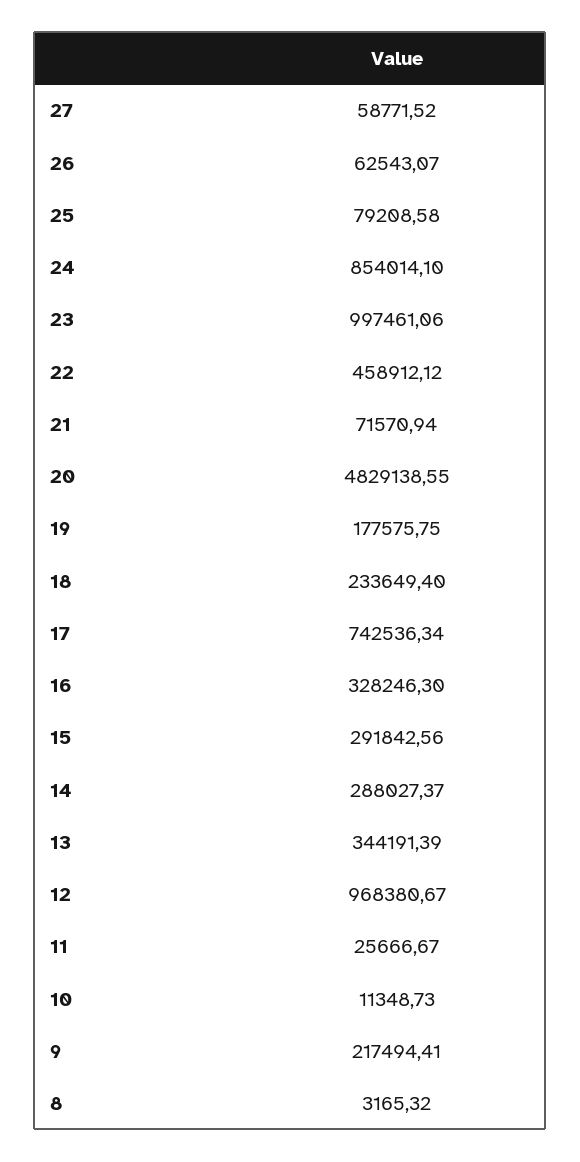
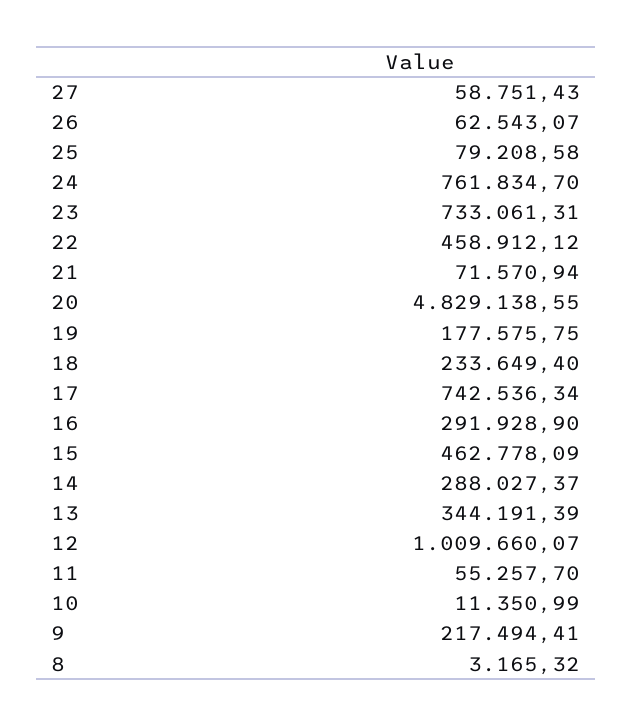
  {
-   "27": 58771.52,
+   "27": 58751.43,
    "26": 62543.07,
    "25": 79208.58,
-   "24": 854014.1,
+   "24": 761834.7,
-   "23": 997461.06,
+   "23": 733061.31,
    "22": 458912.12,
    "21": 71570.94,
    "20": 4829138.55,
    "19": 177575.75,
    "18": 233649.4,
    "17": 742536.34,
-   "16": 328246.3,
+   "16": 291928.9,
-   "15": 291842.56,
+   "15": 462778.09,
    "14": 288027.37,
    "13": 344191.39,
-   "12": 968380.67,
+   "12": 1009660.07,
-   "11": 25666.67,
+   "11": 55257.7,
-   "10": 11348.73,
+   "10": 11350.99,
    "9": 217494.41,
    "8": 3165.32
  }

